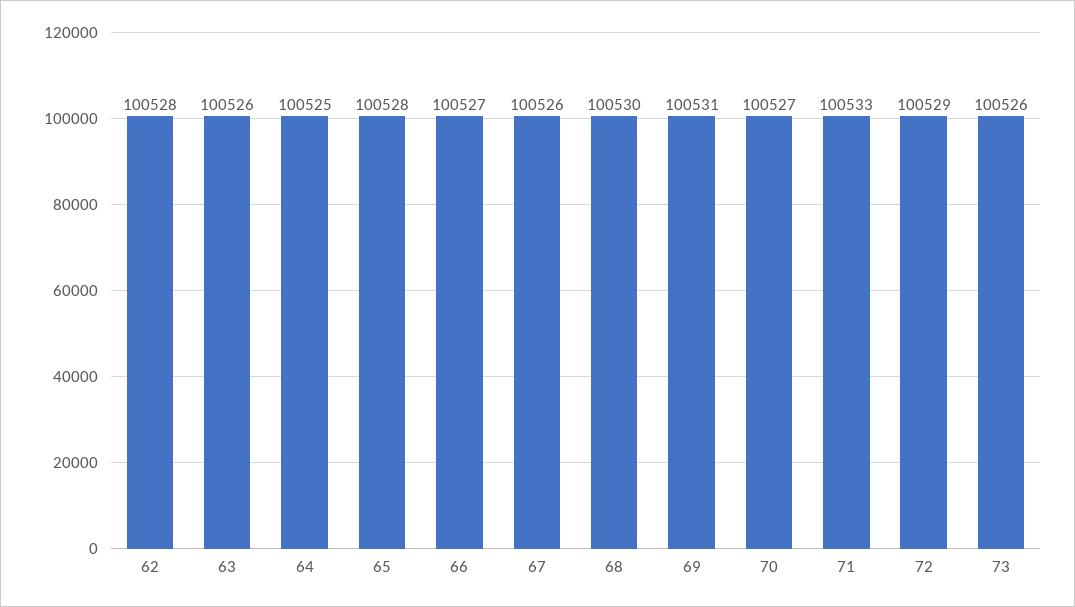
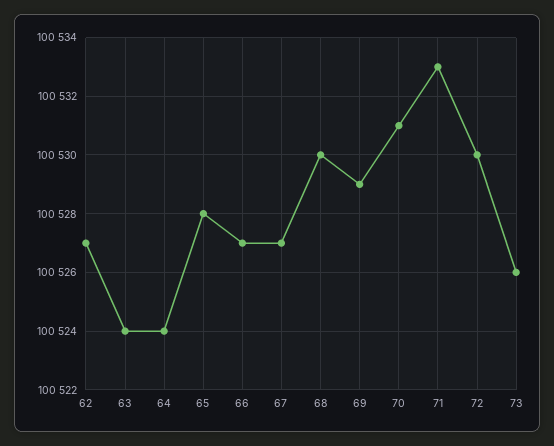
  {
-   "62": 100528,
+   "62": 100527,
-   "63": 100526,
+   "63": 100524,
-   "64": 100525,
+   "64": 100524,
    "65": 100528,
    "66": 100527,
-   "67": 100526,
+   "67": 100527,
    "68": 100530,
-   "69": 100531,
+   "69": 100529,
-   "70": 100527,
+   "70": 100531,
    "71": 100533,
-   "72": 100529,
+   "72": 100530,
    "73": 100526
  }

